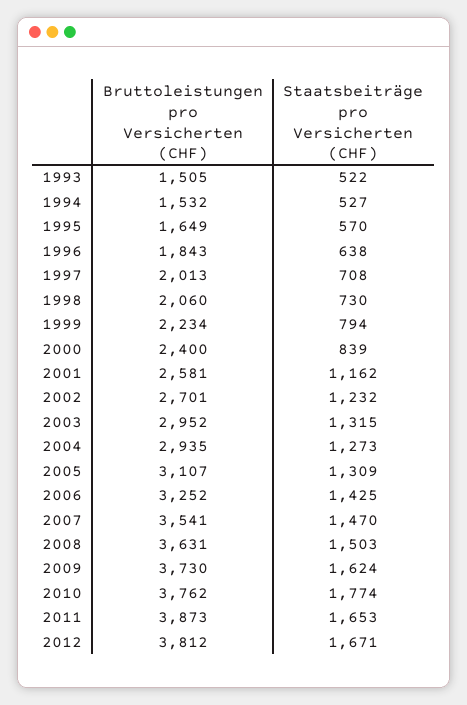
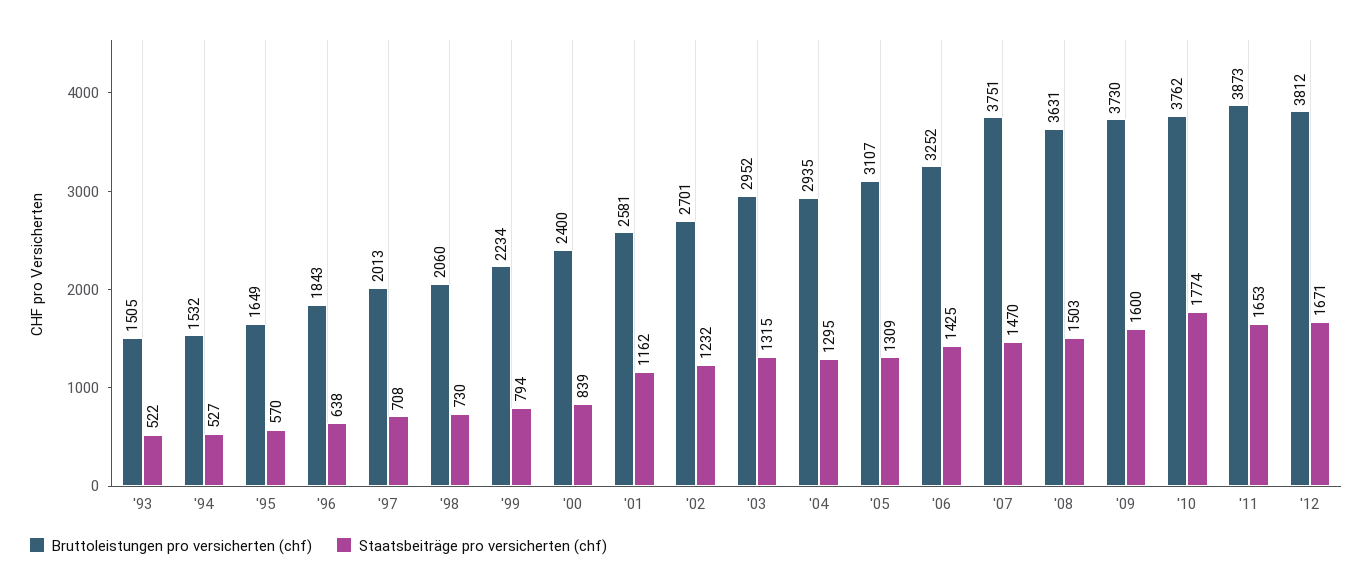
  {
    "Bruttoleistungen pro Versicherten (CHF)": {
      "1993": 1505,
      "1994": 1532,
      "1995": 1649,
      "1996": 1843,
      "1997": 2013,
      "1998": 2060,
      "1999": 2234,
      "2000": 2400,
      "2001": 2581,
      "2002": 2701,
      "2003": 2952,
      "2004": 2935,
      "2005": 3107,
      "2006": 3252,
-     "2007": 3541,
+     "2007": 3751,
      "2008": 3631,
      "2009": 3730,
      "2010": 3762,
      "2011": 3873,
      "2012": 3812
    },
    "Staatsbeiträge pro Versicherten (CHF)": {
      "1993": 522,
      "1994": 527,
      "1995": 570,
      "1996": 638,
      "1997": 708,
      "1998": 730,
      "1999": 794,
      "2000": 839,
      "2001": 1162,
      "2002": 1232,
      "2003": 1315,
-     "2004": 1273,
+     "2004": 1295,
      "2005": 1309,
      "2006": 1425,
      "2007": 1470,
      "2008": 1503,
-     "2009": 1624,
+     "2009": 1600,
      "2010": 1774,
      "2011": 1653,
      "2012": 1671
    }
  }

